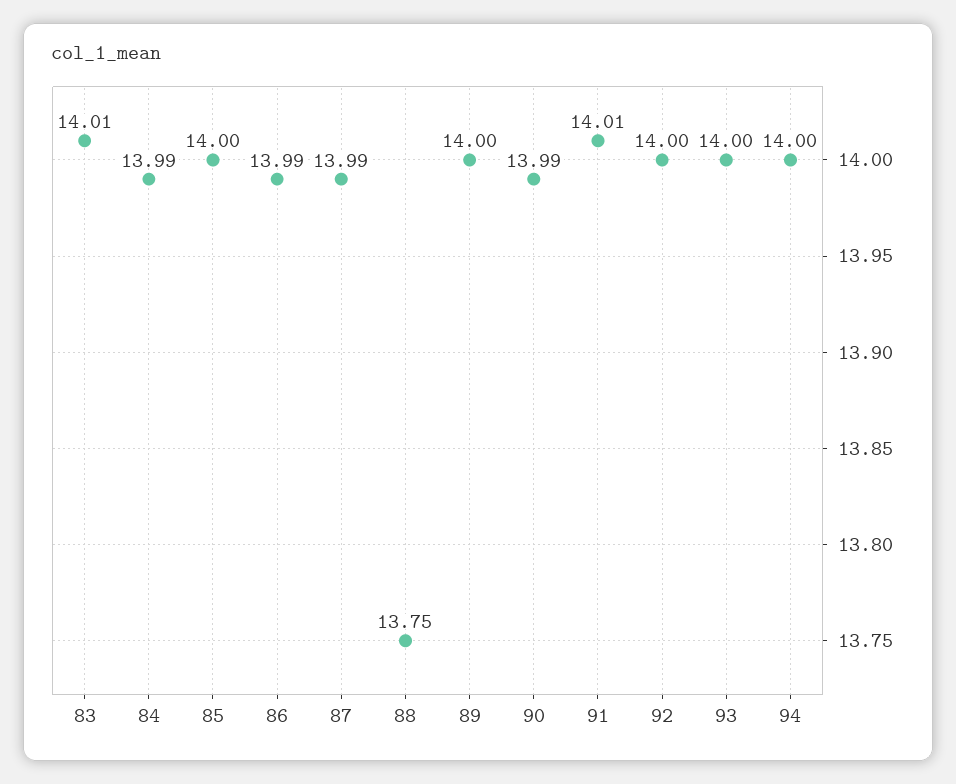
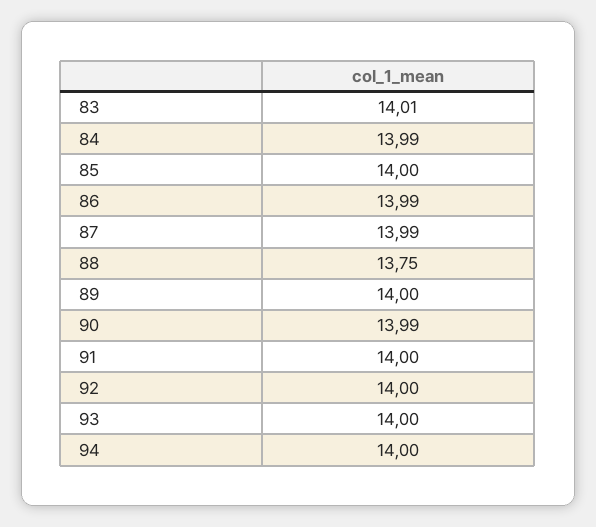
  {
    "83": 14.01,
    "84": 13.99,
    "85": 14,
    "86": 13.99,
    "87": 13.99,
    "88": 13.75,
    "89": 14,
    "90": 13.99,
-   "91": 14.01,
+   "91": 14,
    "92": 14,
    "93": 14,
    "94": 14
  }

